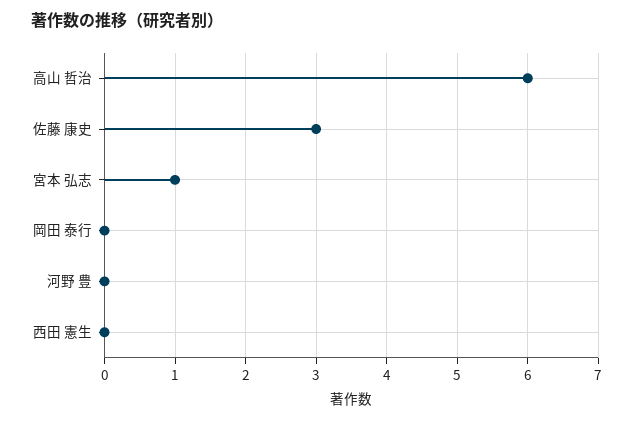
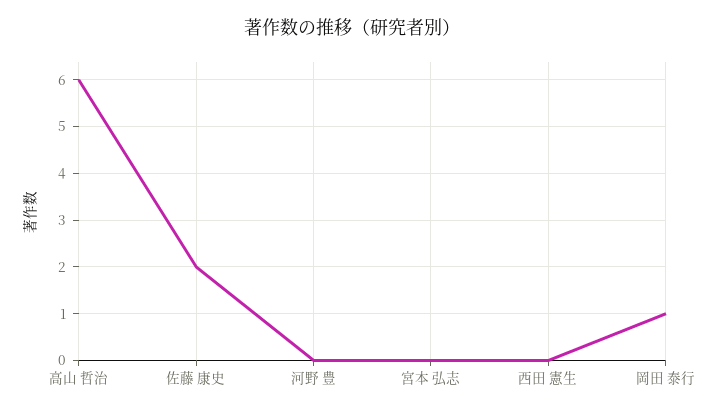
  {
    "高山 哲治": 6,
-   "佐藤 康史": 3,
+   "佐藤 康史": 2,
-   "宮本 弘志": 1,
+   "宮本 弘志": 0,
-   "岡田 泰行": 0,
+   "岡田 泰行": 1,
    "河野 豊": 0,
    "西田 憲生": 0
  }

